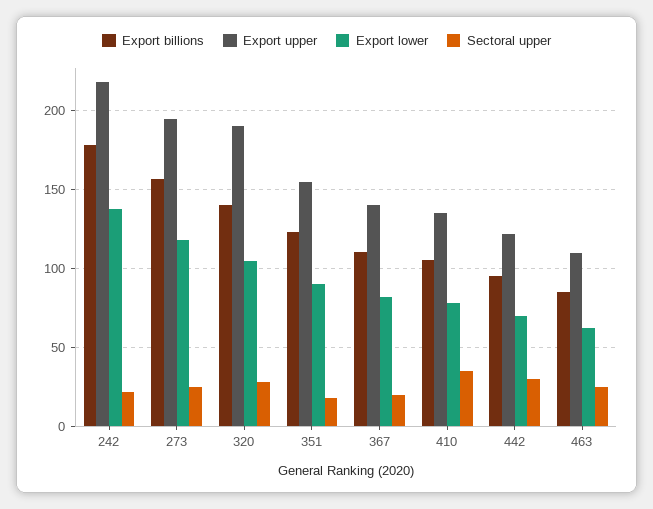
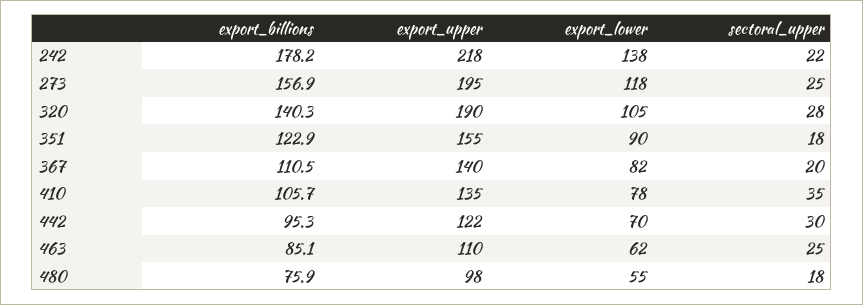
  {
    "Export billions": {
      "242": 178.2,
      "273": 156.9,
      "320": 140.3,
      "351": 122.9,
      "367": 110.5,
      "410": 105.7,
      "442": 95.3,
-     "463": 85.1
+     "463": 85.1,
+     "480": 75.9
    },
    "Export upper": {
      "242": 218,
      "273": 195,
      "320": 190,
      "351": 155,
      "367": 140,
      "410": 135,
      "442": 122,
-     "463": 110
+     "463": 110,
+     "480": 98
    },
    "Export lower": {
      "242": 138,
      "273": 118,
      "320": 105,
      "351": 90,
      "367": 82,
      "410": 78,
      "442": 70,
-     "463": 62
+     "463": 62,
+     "480": 55
    },
    "Sectoral upper": {
      "242": 22,
      "273": 25,
      "320": 28,
      "351": 18,
      "367": 20,
      "410": 35,
      "442": 30,
-     "463": 25
+     "463": 25,
+     "480": 18
    }
  }

